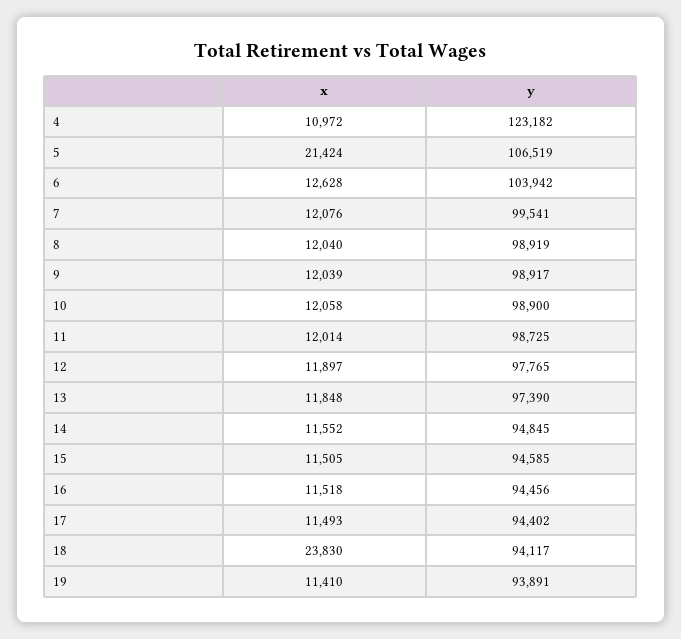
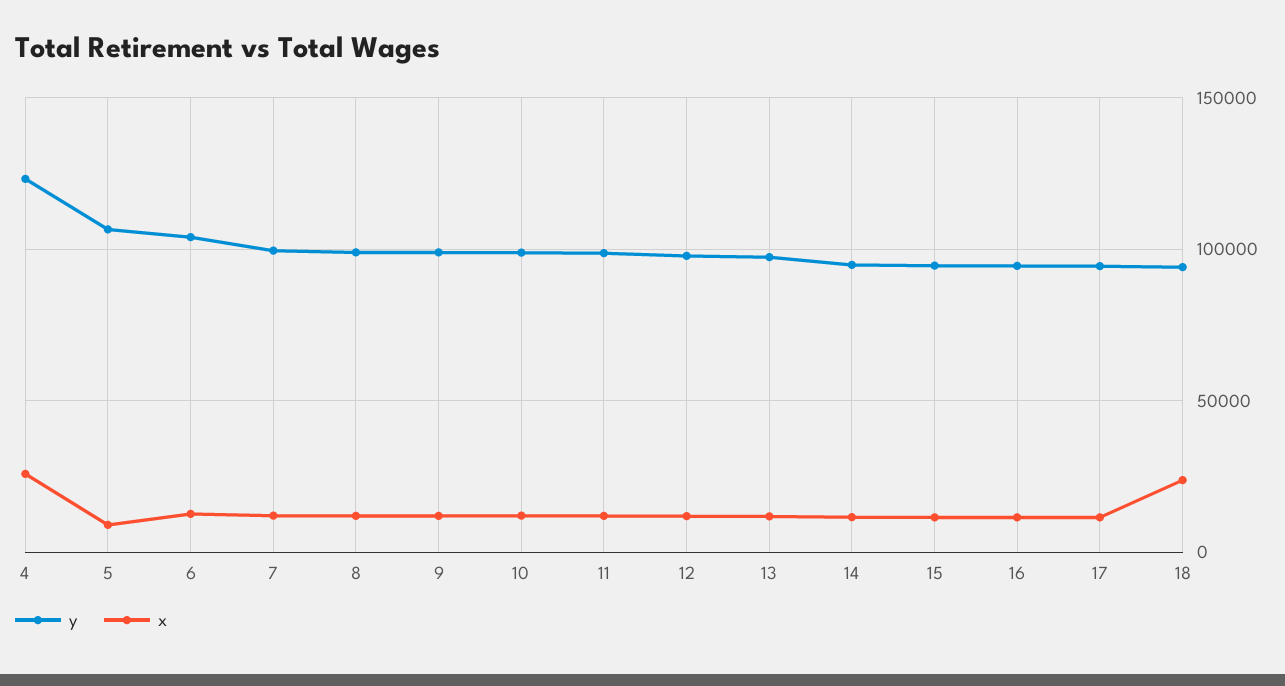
  {
    "x": {
-     "4": 10972,
+     "4": 25000,
-     "5": 21424,
+     "5": 10000,
      "6": 12628,
      "7": 12076,
      "8": 12040,
      "9": 12039,
      "10": 12058,
      "11": 12014,
      "12": 11897,
      "13": 11848,
      "14": 11552,
      "15": 11505,
      "16": 11518,
      "17": 11493,
-     "18": 23830,
+     "18": 23830
-     "19": 11410
    },
    "y": {
      "4": 123182,
      "5": 106519,
      "6": 103942,
      "7": 99541,
      "8": 98919,
      "9": 98917,
      "10": 98900,
      "11": 98725,
      "12": 97765,
      "13": 97390,
      "14": 94845,
      "15": 94585,
      "16": 94456,
      "17": 94402,
-     "18": 94117,
+     "18": 94117
-     "19": 93891
    }
  }

